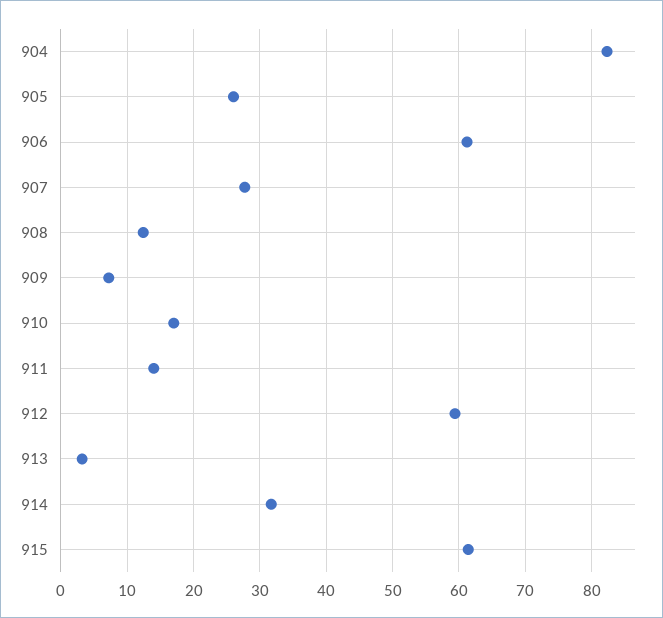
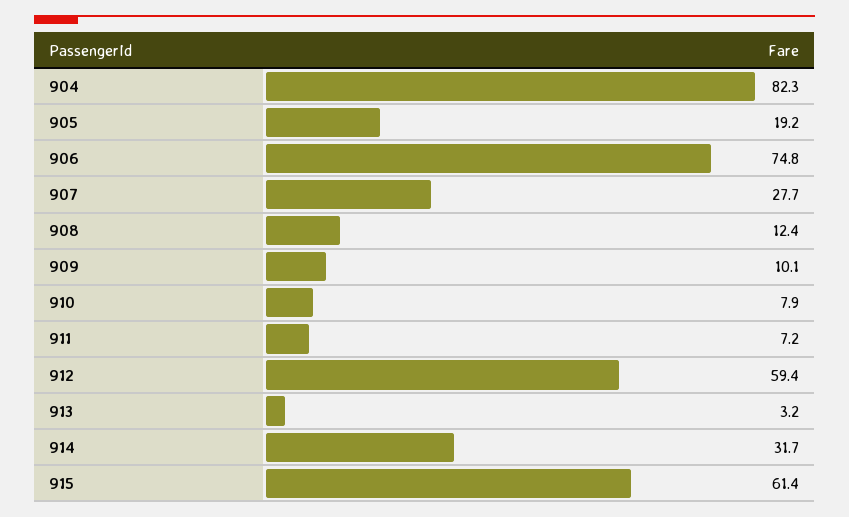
  {
    "904": 82.3,
-   "905": 26,
+   "905": 19.2,
-   "906": 61,
+   "906": 74.8,
    "907": 27.7,
    "908": 12.4,
-   "909": 7,
+   "909": 10.1,
-   "910": 17,
+   "910": 7.9,
-   "911": 14,
+   "911": 7.2,
    "912": 59.4,
    "913": 3.2,
    "914": 31.7,
    "915": 61.4
  }

